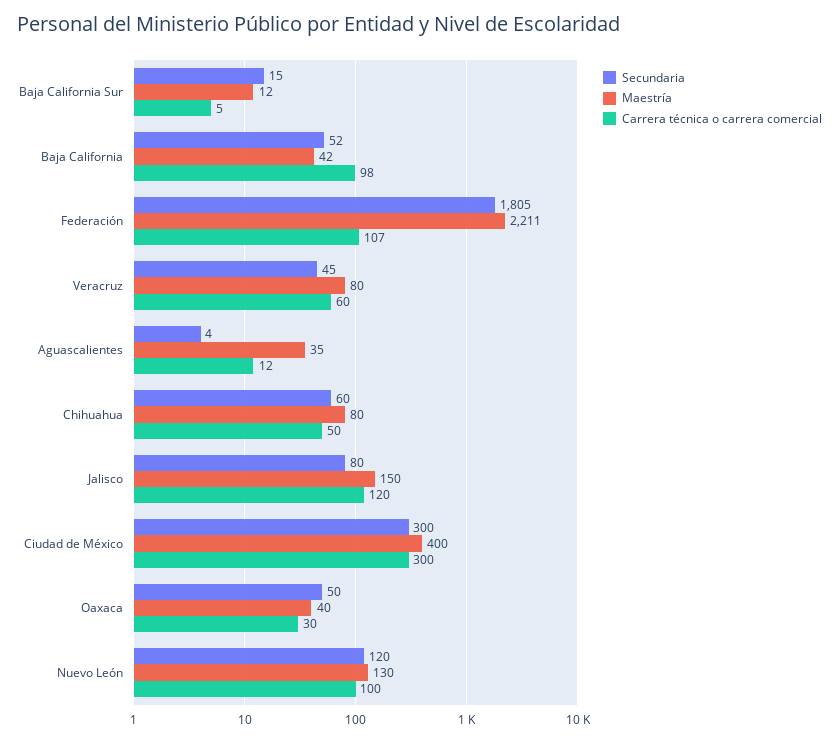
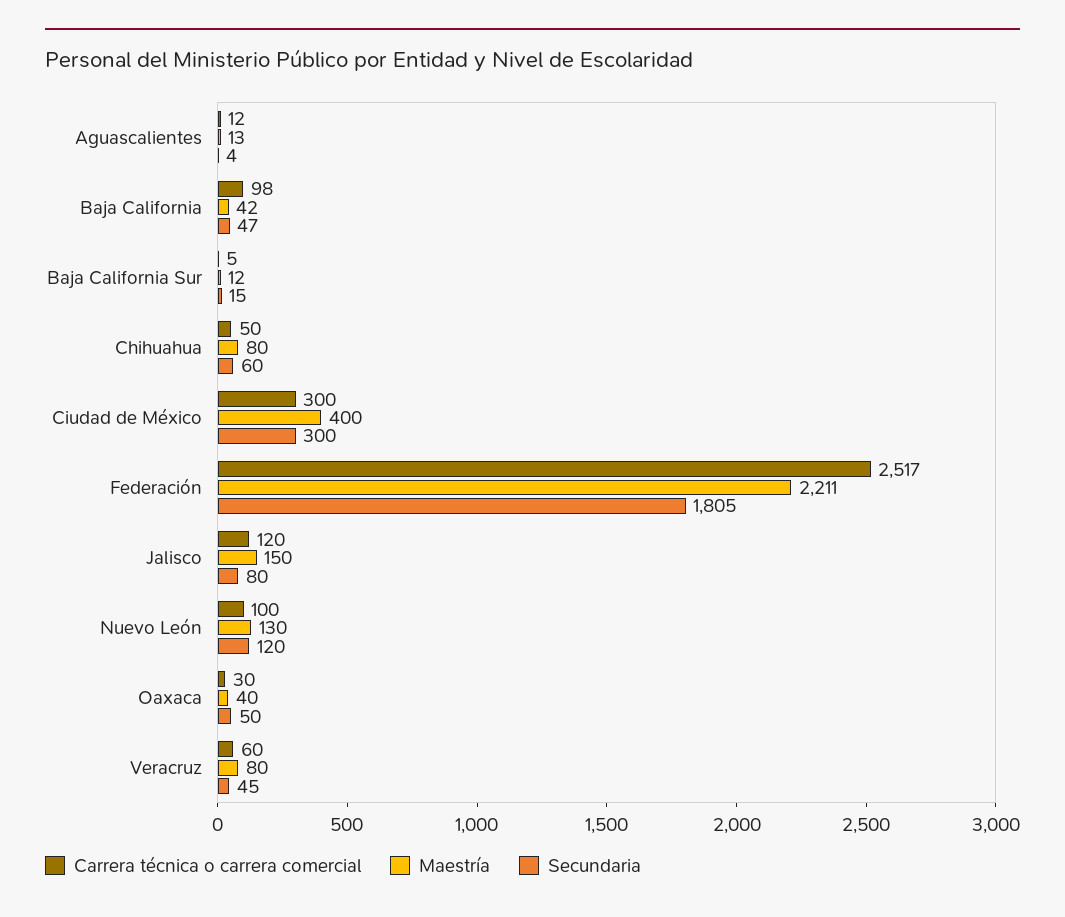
  {
    "Secundaria": {
      "Baja California Sur": 15,
-     "Baja California": 52,
+     "Baja California": 47,
      "Federación": 1805,
      "Veracruz": 45,
      "Aguascalientes": 4,
      "Chihuahua": 60,
      "Jalisco": 80,
      "Ciudad de México": 300,
      "Oaxaca": 50,
      "Nuevo León": 120
    },
    "Maestría": {
      "Baja California Sur": 12,
      "Baja California": 42,
      "Federación": 2211,
      "Veracruz": 80,
-     "Aguascalientes": 35,
+     "Aguascalientes": 13,
      "Chihuahua": 80,
      "Jalisco": 150,
      "Ciudad de México": 400,
      "Oaxaca": 40,
      "Nuevo León": 130
    },
    "Carrera técnica o carrera comercial": {
      "Baja California Sur": 5,
      "Baja California": 98,
-     "Federación": 107,
+     "Federación": 2517,
      "Veracruz": 60,
      "Aguascalientes": 12,
      "Chihuahua": 50,
      "Jalisco": 120,
      "Ciudad de México": 300,
      "Oaxaca": 30,
      "Nuevo León": 100
    }
  }

